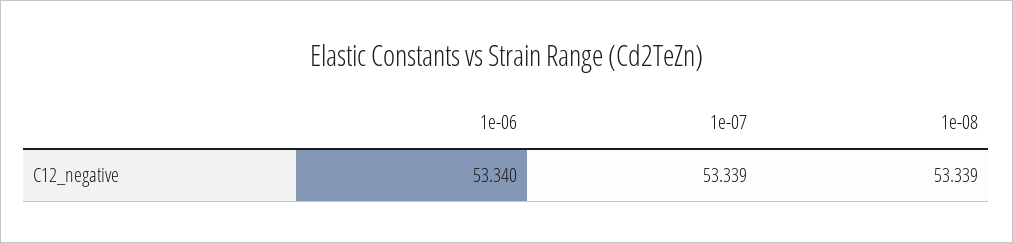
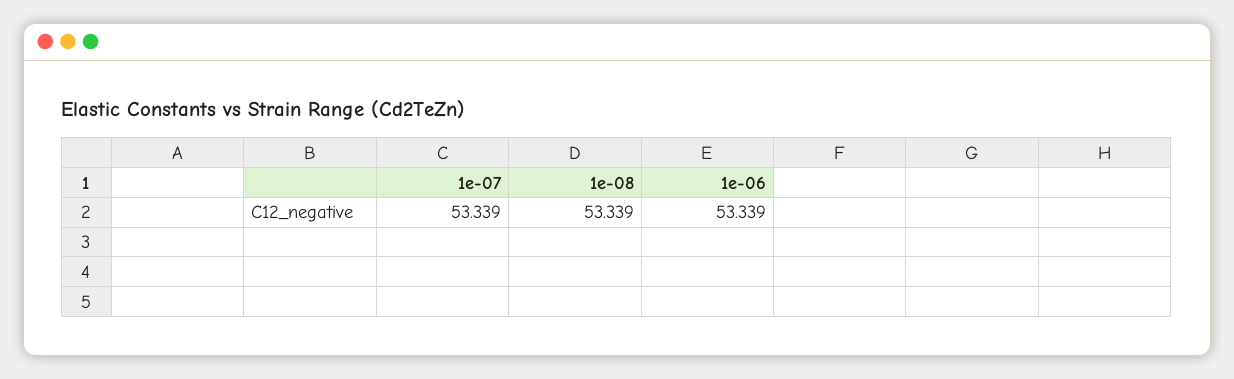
  {
-   "1e-06": 53.34,
+   "1e-06": 53.339,
    "1e-07": 53.339,
    "1e-08": 53.339
  }

